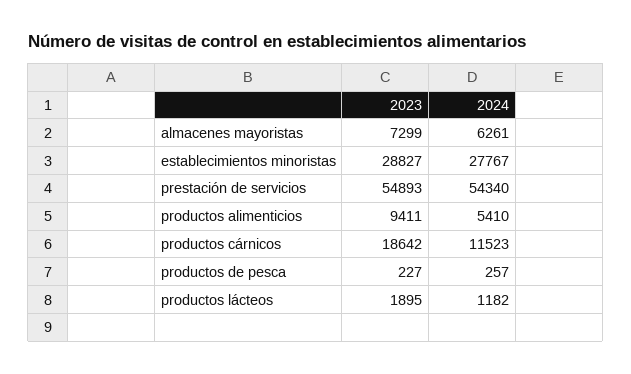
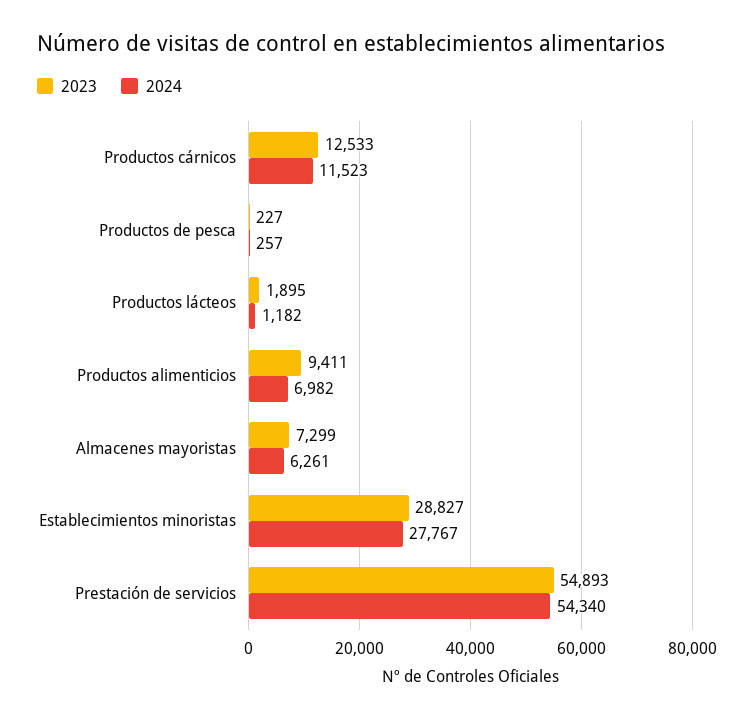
  {
    "2023": {
      "almacenes mayoristas": 7299,
      "establecimientos minoristas": 28827,
      "prestación de servicios": 54893,
      "productos alimenticios": 9411,
-     "productos cárnicos": 18642,
+     "productos cárnicos": 12533,
      "productos de pesca": 227,
      "productos lácteos": 1895
    },
    "2024": {
      "almacenes mayoristas": 6261,
      "establecimientos minoristas": 27767,
      "prestación de servicios": 54340,
-     "productos alimenticios": 5410,
+     "productos alimenticios": 6982,
      "productos cárnicos": 11523,
      "productos de pesca": 257,
      "productos lácteos": 1182
    }
  }

